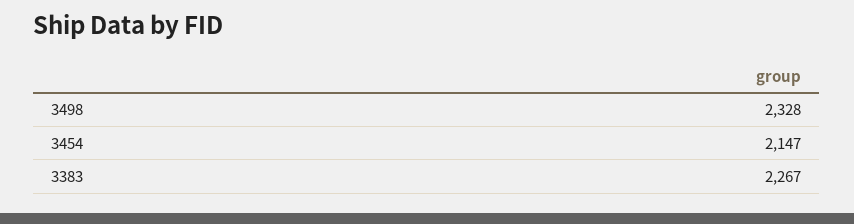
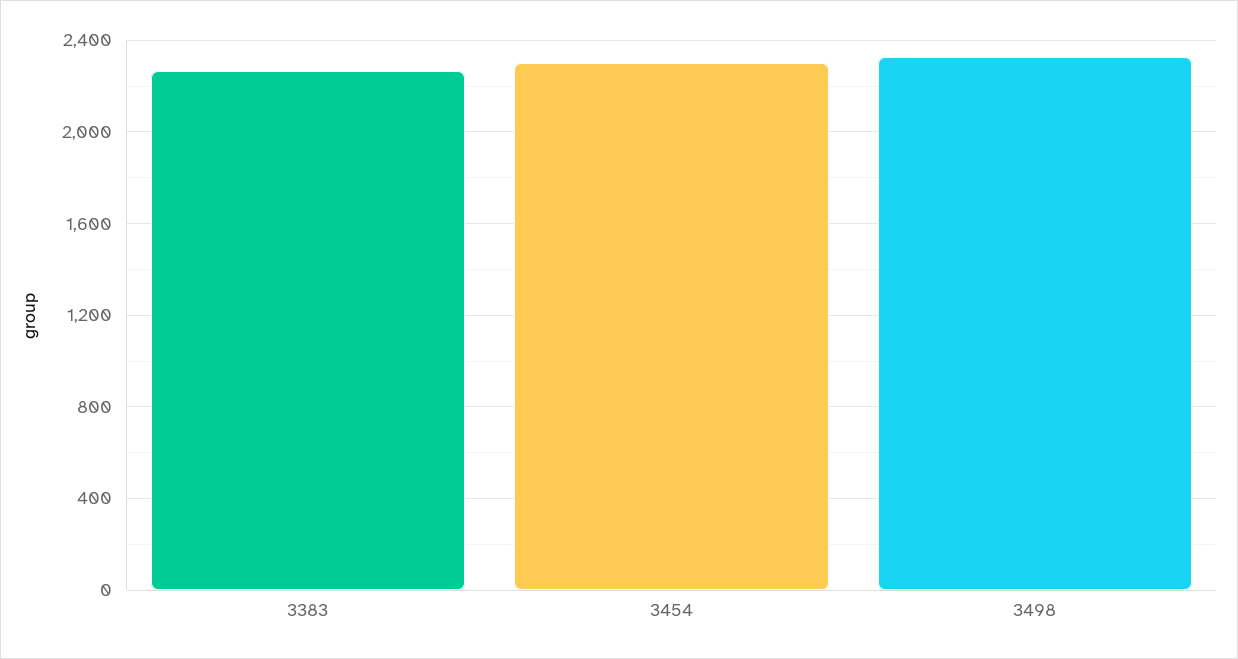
  {
    "3498": 2328,
-   "3454": 2147,
+   "3454": 2300,
    "3383": 2267
  }

